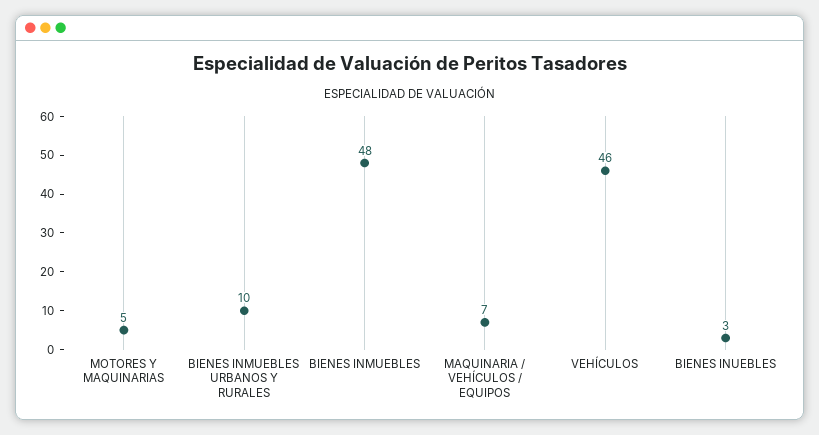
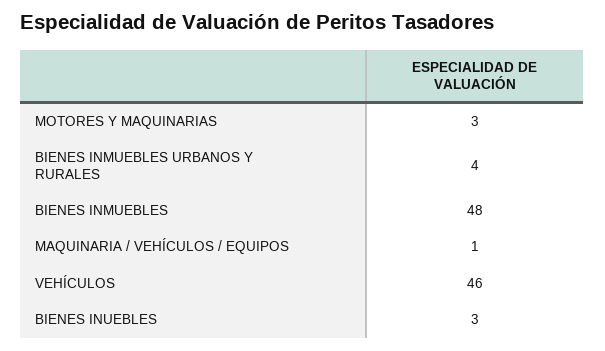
  {
-   "MOTORES Y MAQUINARIAS": 5,
+   "MOTORES Y MAQUINARIAS": 3,
-   "BIENES INMUEBLES URBANOS Y RURALES": 10,
+   "BIENES INMUEBLES URBANOS Y RURALES": 4,
    "BIENES INMUEBLES": 48,
-   "MAQUINARIA / VEHÍCULOS / EQUIPOS": 7,
+   "MAQUINARIA / VEHÍCULOS / EQUIPOS": 1,
    "VEHÍCULOS": 46,
    "BIENES INUEBLES": 3
  }

